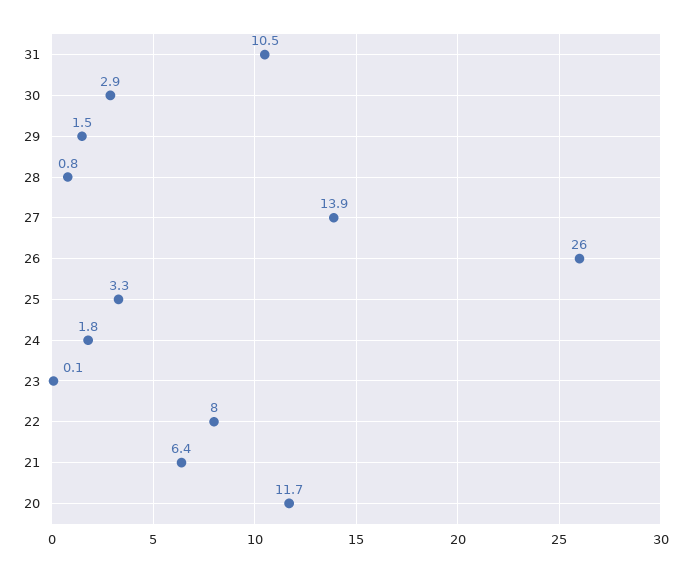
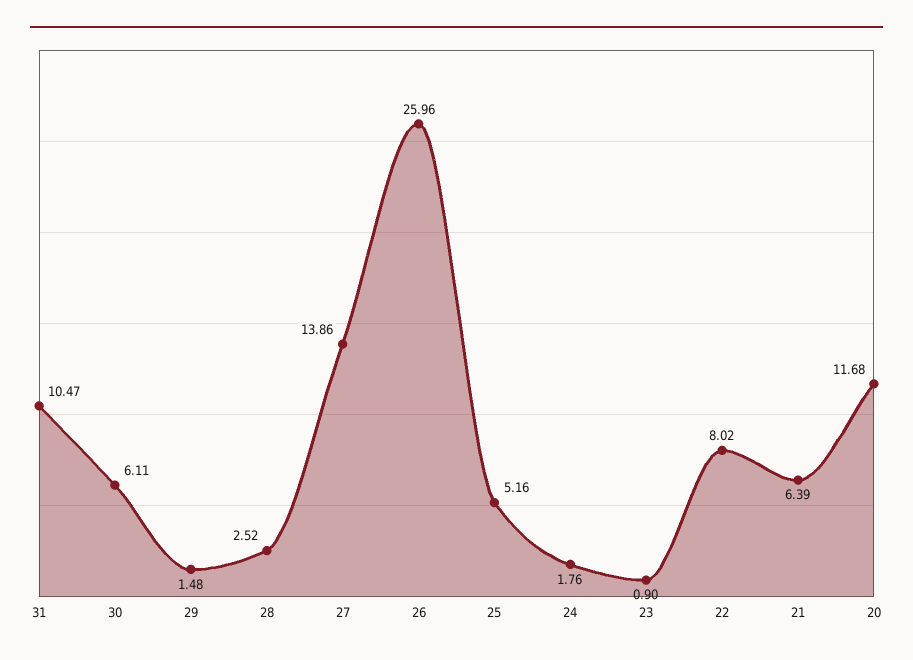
  {
    "31": 10.47,
-   "30": 2.9,
+   "30": 6.11,
    "29": 1.48,
-   "28": 0.8,
+   "28": 2.52,
    "27": 13.86,
    "26": 25.96,
-   "25": 3.3,
+   "25": 5.16,
    "24": 1.76,
-   "23": 0.1,
+   "23": 0.9,
    "22": 8.02,
    "21": 6.39,
    "20": 11.68
  }

